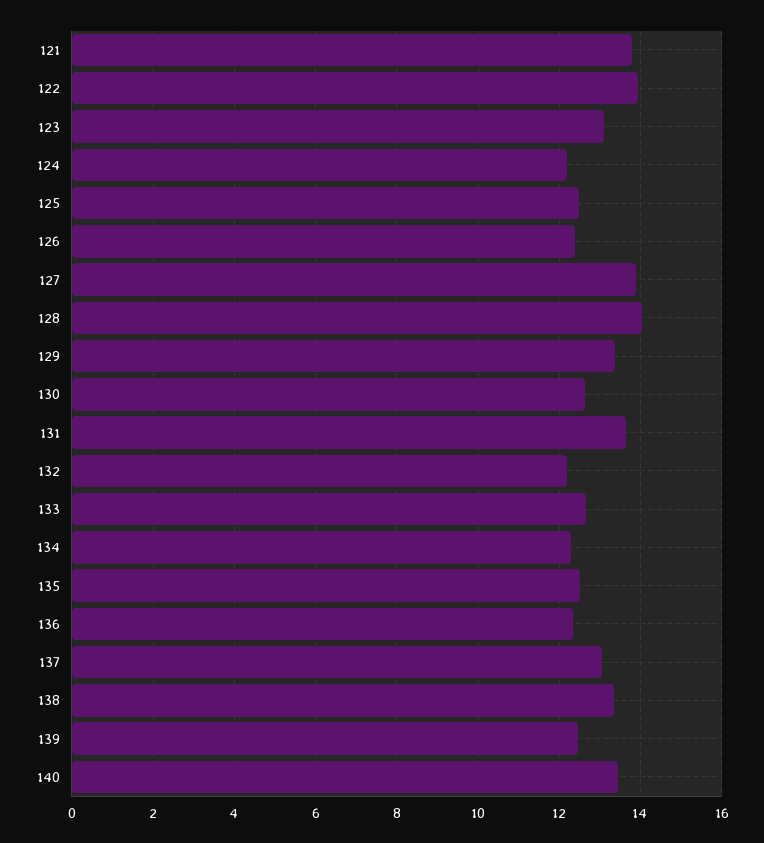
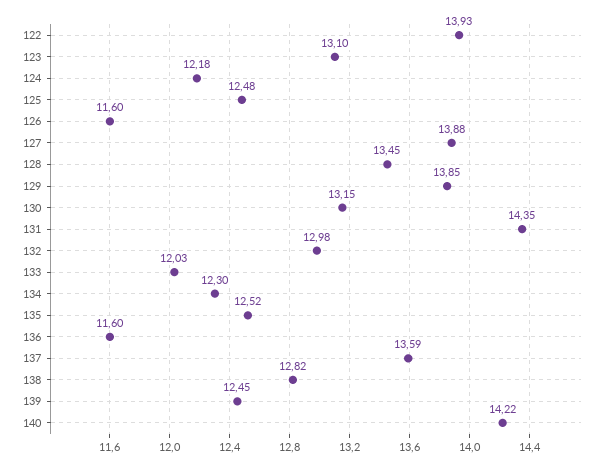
  {
-   "121": 13.8,
    "122": 13.93,
    "123": 13.1,
    "124": 12.18,
    "125": 12.48,
-   "126": 12.4,
+   "126": 11.6,
    "127": 13.88,
-   "128": 14,
+   "128": 13.45,
-   "129": 13.4,
+   "129": 13.85,
-   "130": 12.6,
+   "130": 13.15,
-   "131": 13.6,
+   "131": 14.35,
-   "132": 12.2,
+   "132": 12.98,
-   "133": 12.6,
+   "133": 12.03,
    "134": 12.3,
    "135": 12.52,
-   "136": 12.4,
+   "136": 11.6,
-   "137": 13,
+   "137": 13.59,
-   "138": 13.4,
+   "138": 12.82,
    "139": 12.45,
-   "140": 13.4
+   "140": 14.22
  }

